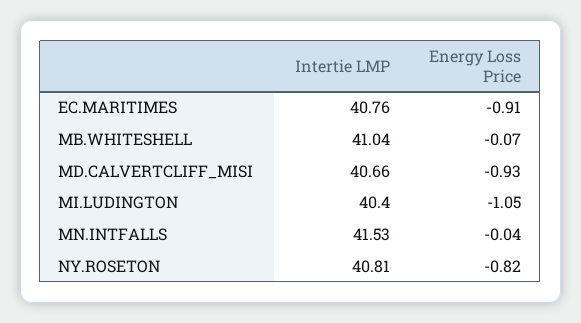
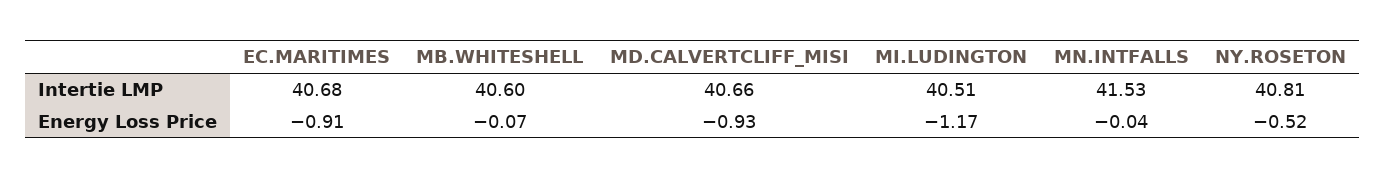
  {
    "Intertie LMP": {
-     "EC.MARITIMES": 40.76,
+     "EC.MARITIMES": 40.68,
-     "MB.WHITESHELL": 41.04,
+     "MB.WHITESHELL": 40.6,
      "MD.CALVERTCLIFF_MISI": 40.66,
-     "MI.LUDINGTON": 40.4,
+     "MI.LUDINGTON": 40.51,
      "MN.INTFALLS": 41.53,
      "NY.ROSETON": 40.81
    },
    "Energy Loss Price": {
      "EC.MARITIMES": -0.91,
      "MB.WHITESHELL": -0.07,
      "MD.CALVERTCLIFF_MISI": -0.93,
-     "MI.LUDINGTON": -1.05,
+     "MI.LUDINGTON": -1.17,
      "MN.INTFALLS": -0.04,
-     "NY.ROSETON": -0.82
+     "NY.ROSETON": -0.52
    }
  }

